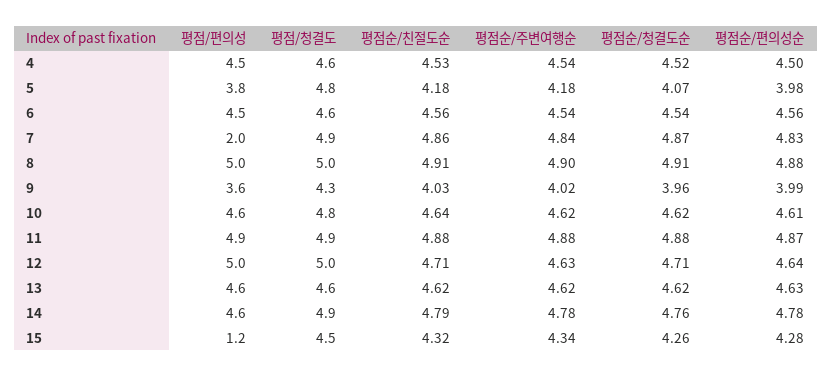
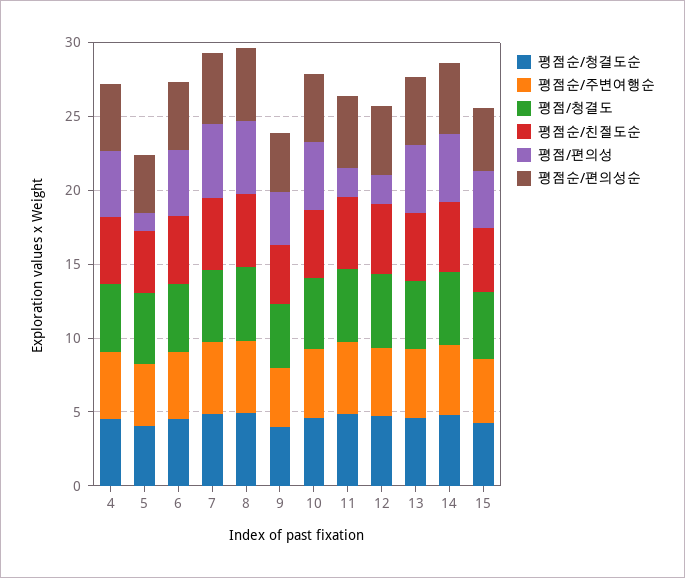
  {
    "평점/편의성": {
      "4": 4.5,
-     "5": 3.8,
+     "5": 1,
      "6": 4.5,
-     "7": 2,
+     "7": 5,
      "8": 5,
      "9": 3.6,
      "10": 4.6,
-     "11": 4.9,
+     "11": 2,
-     "12": 5,
+     "12": 2,
      "13": 4.6,
      "14": 4.6,
-     "15": 1.2
+     "15": 4
    },
    "평점/청결도": {
      "4": 4.6,
      "5": 4.8,
      "6": 4.6,
      "7": 4.9,
      "8": 5,
      "9": 4.3,
      "10": 4.8,
      "11": 4.9,
      "12": 5,
      "13": 4.6,
      "14": 4.9,
      "15": 4.5
    },
    "평점순/친절도순": {
      "4": 4.53,
      "5": 4.18,
      "6": 4.56,
      "7": 4.86,
      "8": 4.91,
      "9": 4.03,
      "10": 4.64,
      "11": 4.88,
      "12": 4.71,
      "13": 4.62,
      "14": 4.79,
      "15": 4.32
    },
    "평점순/주변여행순": {
      "4": 4.54,
      "5": 4.18,
      "6": 4.54,
      "7": 4.84,
      "8": 4.9,
      "9": 4.02,
      "10": 4.62,
      "11": 4.88,
      "12": 4.63,
      "13": 4.62,
      "14": 4.78,
      "15": 4.34
    },
    "평점순/청결도순": {
      "4": 4.52,
      "5": 4.07,
      "6": 4.54,
      "7": 4.87,
      "8": 4.91,
      "9": 3.96,
      "10": 4.62,
      "11": 4.88,
      "12": 4.71,
      "13": 4.62,
      "14": 4.76,
      "15": 4.26
    },
    "평점순/편의성순": {
      "4": 4.5,
      "5": 3.98,
      "6": 4.56,
      "7": 4.83,
      "8": 4.88,
      "9": 3.99,
      "10": 4.61,
      "11": 4.87,
      "12": 4.64,
      "13": 4.63,
      "14": 4.78,
      "15": 4.28
    }
  }

